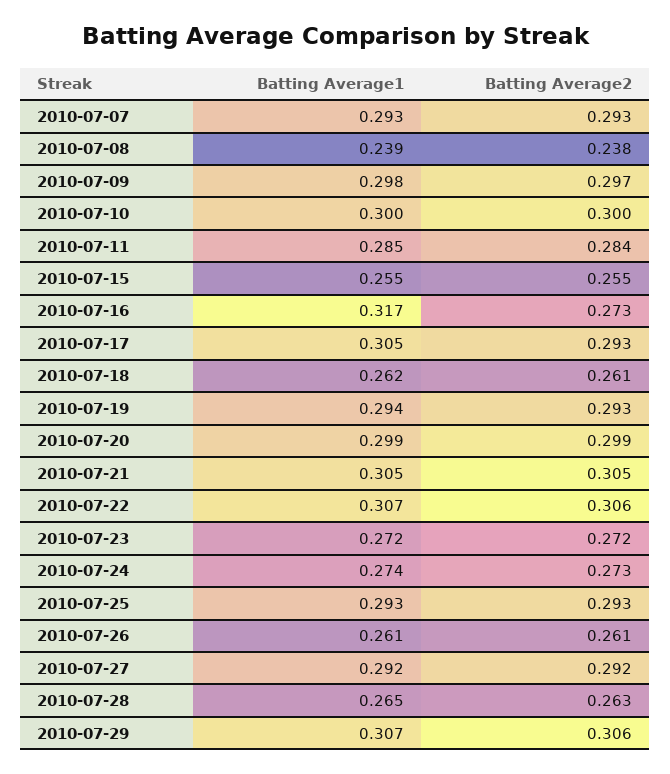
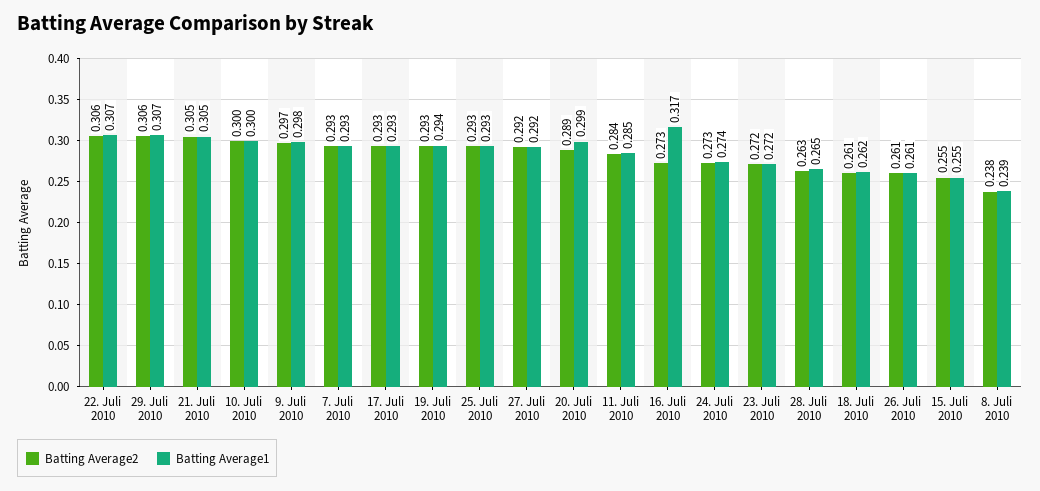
  {
    "Batting Average1": {
      "2010-07-07": 0.293,
      "2010-07-08": 0.239,
      "2010-07-09": 0.298,
      "2010-07-10": 0.3,
      "2010-07-11": 0.285,
      "2010-07-15": 0.255,
      "2010-07-16": 0.317,
-     "2010-07-17": 0.305,
+     "2010-07-17": 0.293,
      "2010-07-18": 0.262,
      "2010-07-19": 0.294,
      "2010-07-20": 0.299,
      "2010-07-21": 0.305,
      "2010-07-22": 0.307,
      "2010-07-23": 0.272,
      "2010-07-24": 0.274,
      "2010-07-25": 0.293,
      "2010-07-26": 0.261,
      "2010-07-27": 0.292,
      "2010-07-28": 0.265,
      "2010-07-29": 0.307
    },
    "Batting Average2": {
      "2010-07-07": 0.293,
      "2010-07-08": 0.238,
      "2010-07-09": 0.297,
      "2010-07-10": 0.3,
      "2010-07-11": 0.284,
      "2010-07-15": 0.255,
      "2010-07-16": 0.273,
      "2010-07-17": 0.293,
      "2010-07-18": 0.261,
      "2010-07-19": 0.293,
-     "2010-07-20": 0.299,
+     "2010-07-20": 0.289,
      "2010-07-21": 0.305,
      "2010-07-22": 0.306,
      "2010-07-23": 0.272,
      "2010-07-24": 0.273,
      "2010-07-25": 0.293,
      "2010-07-26": 0.261,
      "2010-07-27": 0.292,
      "2010-07-28": 0.263,
      "2010-07-29": 0.306
    }
  }

